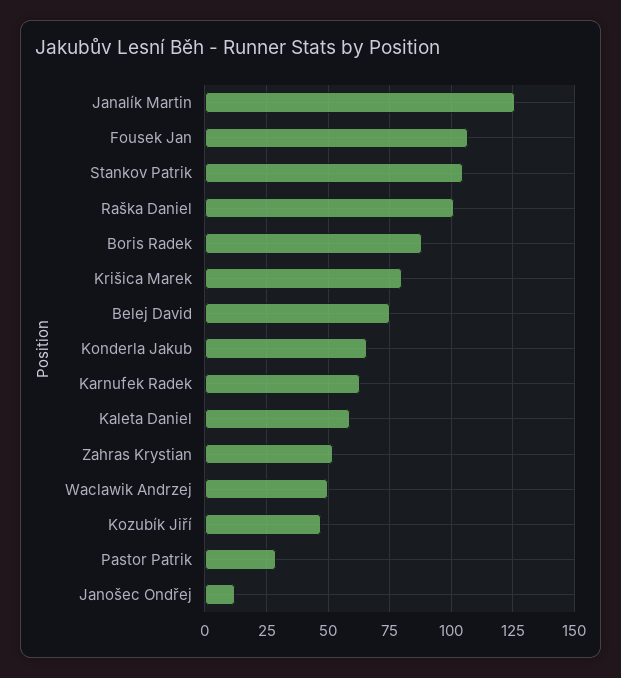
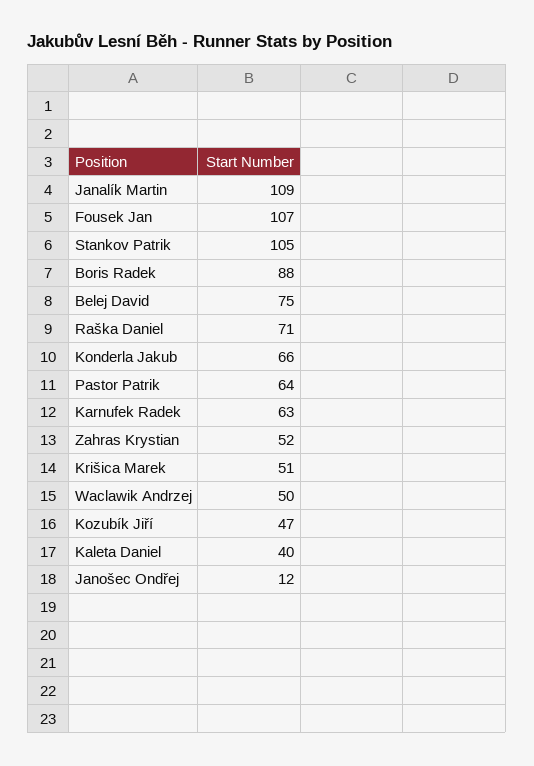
  {
-   "Janalík Martin": 125,
+   "Janalík Martin": 109,
    "Fousek Jan": 107,
    "Stankov Patrik": 105,
-   "Raška Daniel": 100,
+   "Raška Daniel": 71,
    "Boris Radek": 88,
-   "Krišica Marek": 80,
+   "Krišica Marek": 51,
    "Belej David": 75,
    "Konderla Jakub": 66,
    "Karnufek Radek": 63,
-   "Kaleta Daniel": 60,
+   "Kaleta Daniel": 40,
    "Zahras Krystian": 52,
    "Waclawik Andrzej": 50,
    "Kozubík Jiří": 47,
-   "Pastor Patrik": 30,
+   "Pastor Patrik": 64,
    "Janošec Ondřej": 12
  }

